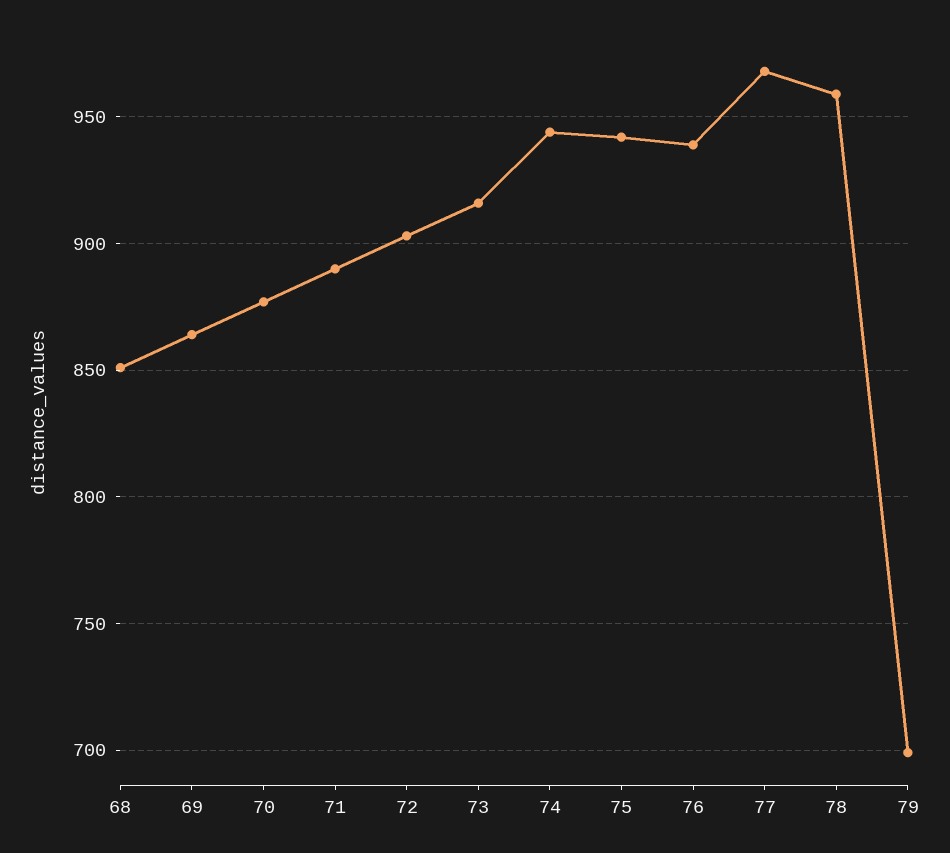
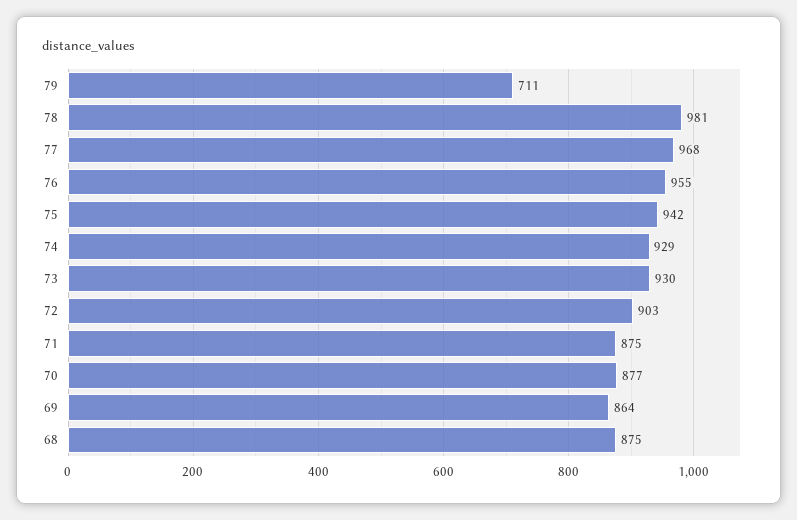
  {
-   "68": 850,
+   "68": 875,
    "69": 864,
    "70": 877,
-   "71": 890,
+   "71": 875,
    "72": 903,
-   "73": 915,
+   "73": 930,
-   "74": 945,
+   "74": 929,
    "75": 942,
-   "76": 940,
+   "76": 955,
    "77": 968,
-   "78": 960,
+   "78": 981,
-   "79": 700
+   "79": 711
  }

